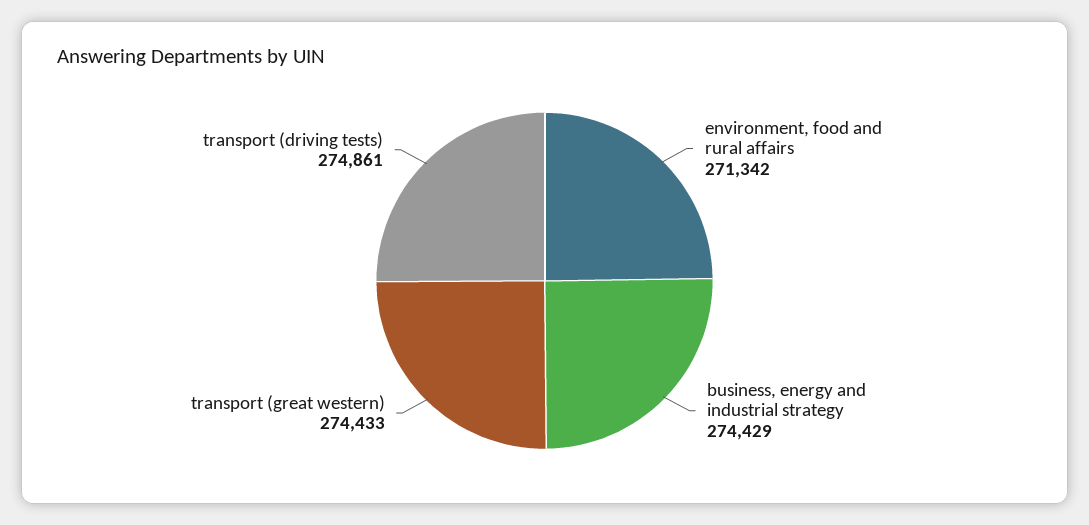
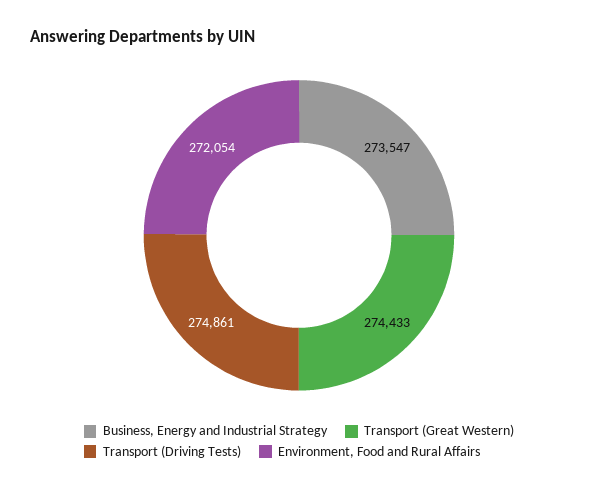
  {
-   "environment, food and rural affairs": 271342,
+   "environment, food and rural affairs": 272054,
-   "business, energy and industrial strategy": 274429,
+   "business, energy and industrial strategy": 273547,
    "transport (great western)": 274433,
    "transport (driving tests)": 274861
  }

